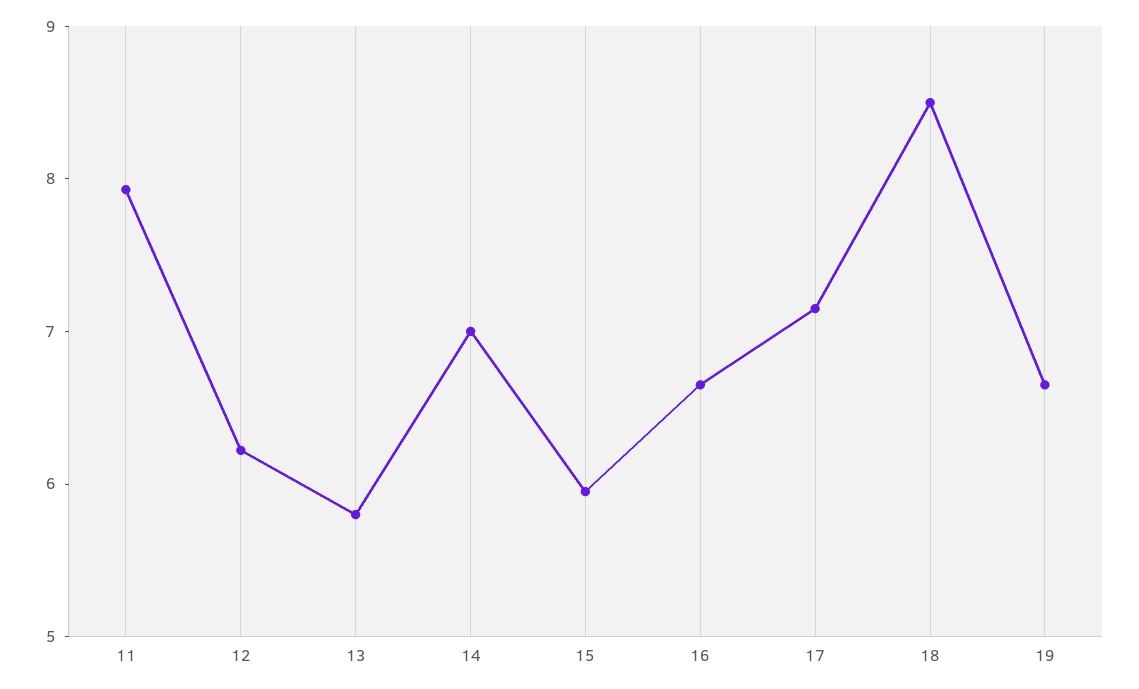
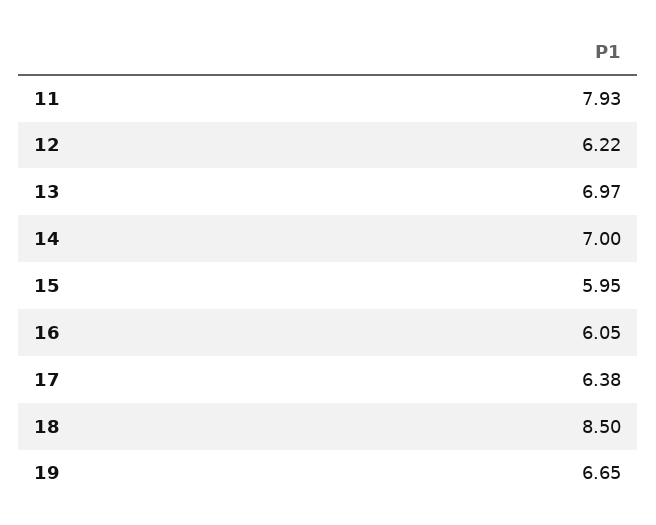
  {
    "11": 7.93,
    "12": 6.22,
-   "13": 5.8,
+   "13": 6.97,
    "14": 7,
    "15": 5.95,
-   "16": 6.6,
+   "16": 6.05,
-   "17": 7.2,
+   "17": 6.38,
    "18": 8.5,
    "19": 6.65
  }

